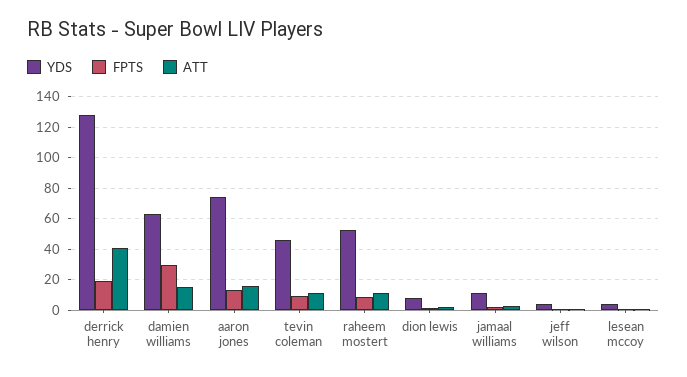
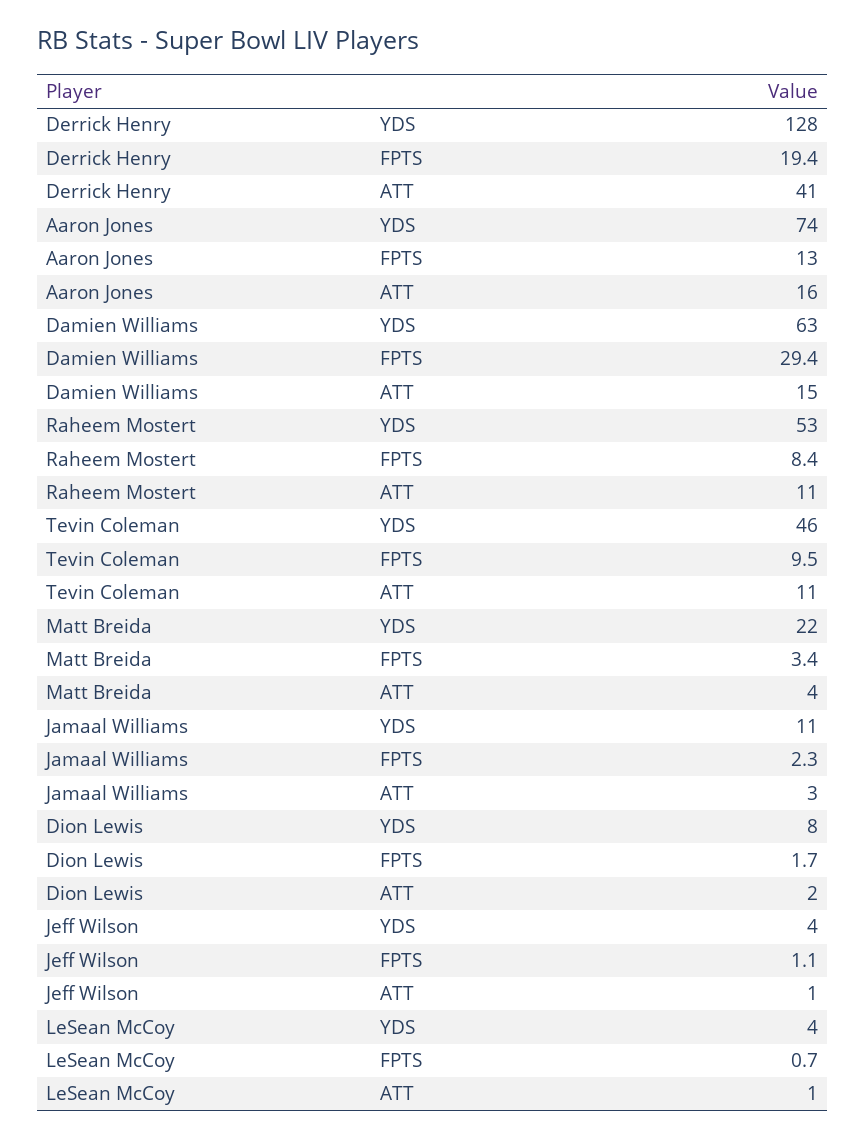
  {
    "YDS": {
      "derrick henry": 128,
      "damien williams": 63,
      "aaron jones": 74,
      "tevin coleman": 46,
      "raheem mostert": 53,
      "dion lewis": 8,
      "jamaal williams": 11,
      "jeff wilson": 4,
-     "lesean mccoy": 4
+     "lesean mccoy": 4,
+     "Matt Breida": 22
    },
    "FPTS": {
      "derrick henry": 19.4,
      "damien williams": 29.4,
      "aaron jones": 13,
      "tevin coleman": 9.5,
      "raheem mostert": 8.4,
      "dion lewis": 1.7,
      "jamaal williams": 2.3,
      "jeff wilson": 1.1,
-     "lesean mccoy": 0.7
+     "lesean mccoy": 0.7,
+     "Matt Breida": 3.4
    },
    "ATT": {
      "derrick henry": 41,
      "damien williams": 15,
      "aaron jones": 16,
      "tevin coleman": 11,
      "raheem mostert": 11,
      "dion lewis": 2,
      "jamaal williams": 3,
      "jeff wilson": 1,
-     "lesean mccoy": 1
+     "lesean mccoy": 1,
+     "Matt Breida": 4
    }
  }

